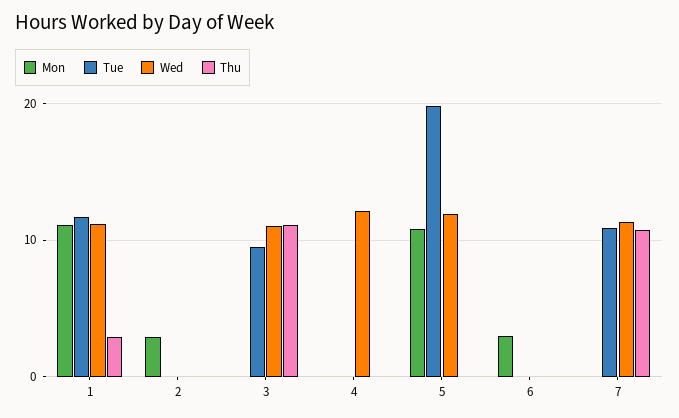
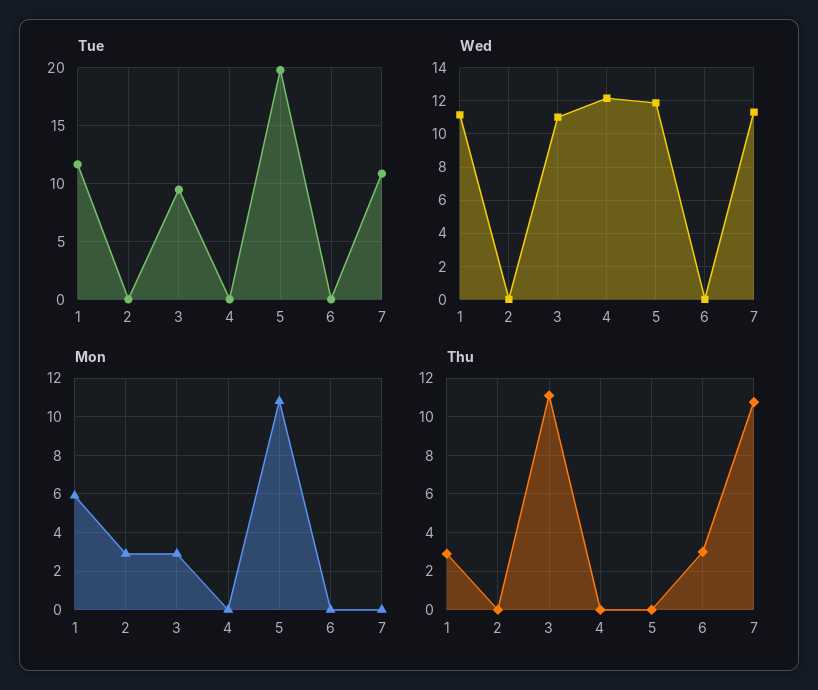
  {
    "Mon": {
-     "1": 11,
+     "1": 6,
      "2": 3,
-     "3": 0,
+     "3": 3,
      "4": 0,
      "5": 11,
-     "6": 3,
+     "6": 0,
      "7": 0
    },
    "Tue": {
      "1": 12,
      "2": 0,
      "3": 9,
      "4": 0,
      "5": 20,
      "6": 0,
      "7": 11
    },
    "Wed": {
      "1": 11,
      "2": 0,
      "3": 11,
      "4": 12,
      "5": 12,
      "6": 0,
      "7": 11.5
    },
    "Thu": {
      "1": 3,
      "2": 0,
      "3": 11,
      "4": 0,
      "5": 0,
-     "6": 0,
+     "6": 3,
      "7": 11
    }
  }

